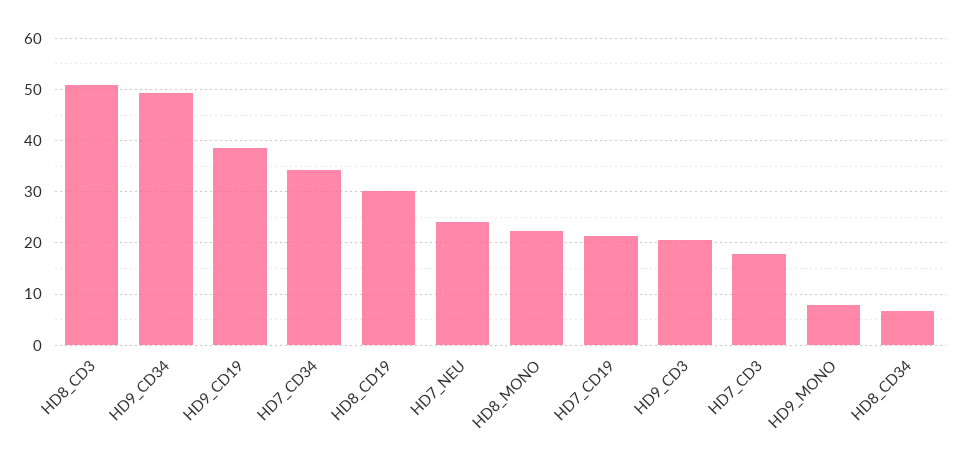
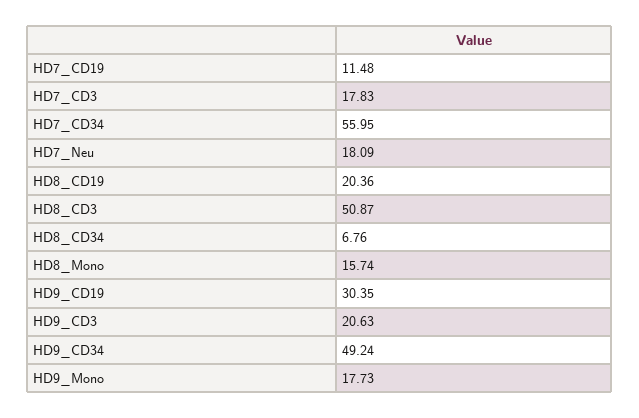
  {
    "HD8_CD3": 50.87,
    "HD9_CD34": 49.24,
-   "HD9_CD19": 38,
+   "HD9_CD19": 30.35,
-   "HD7_CD34": 34,
+   "HD7_CD34": 55.95,
-   "HD8_CD19": 30,
+   "HD8_CD19": 20.36,
-   "HD7_NEU": 24,
+   "HD7_NEU": 18.09,
-   "HD8_MONO": 22,
+   "HD8_MONO": 15.74,
-   "HD7_CD19": 22,
+   "HD7_CD19": 11.48,
    "HD9_CD3": 20.63,
    "HD7_CD3": 17.83,
-   "HD9_MONO": 8,
+   "HD9_MONO": 17.73,
    "HD8_CD34": 6.76
  }

